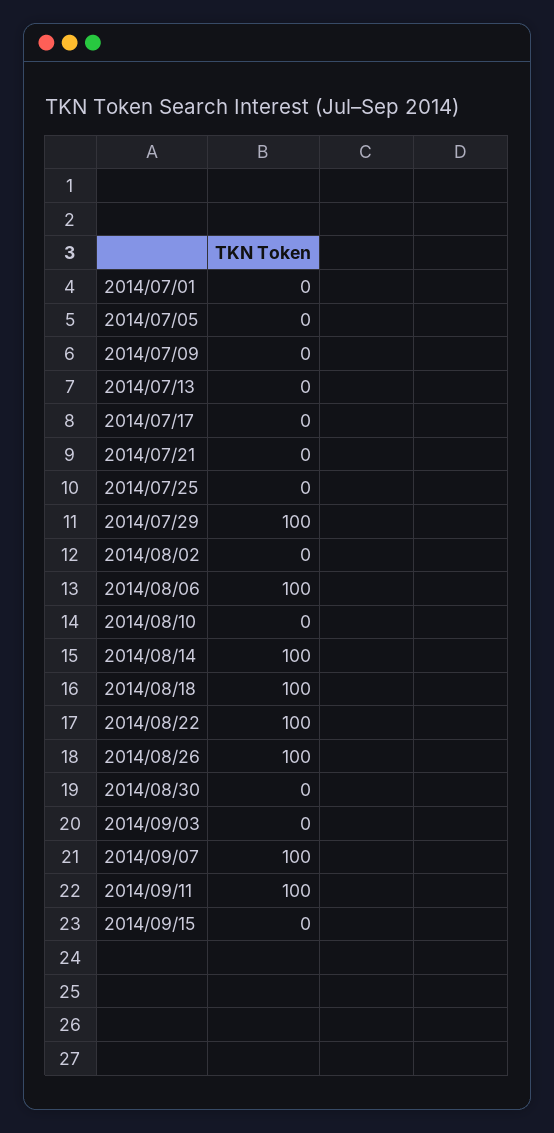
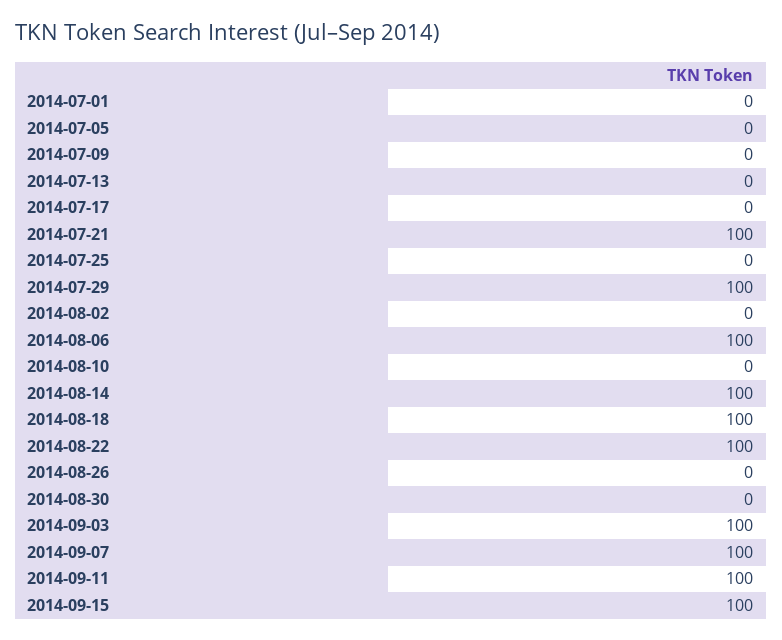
  {
    "2014/07/01": 0,
    "2014/07/05": 0,
    "2014/07/09": 0,
    "2014/07/13": 0,
    "2014/07/17": 0,
-   "2014/07/21": 0,
+   "2014/07/21": 100,
    "2014/07/25": 0,
    "2014/07/29": 100,
    "2014/08/02": 0,
    "2014/08/06": 100,
    "2014/08/10": 0,
    "2014/08/14": 100,
    "2014/08/18": 100,
    "2014/08/22": 100,
-   "2014/08/26": 100,
+   "2014/08/26": 0,
    "2014/08/30": 0,
-   "2014/09/03": 0,
+   "2014/09/03": 100,
    "2014/09/07": 100,
    "2014/09/11": 100,
-   "2014/09/15": 0
+   "2014/09/15": 100
  }

